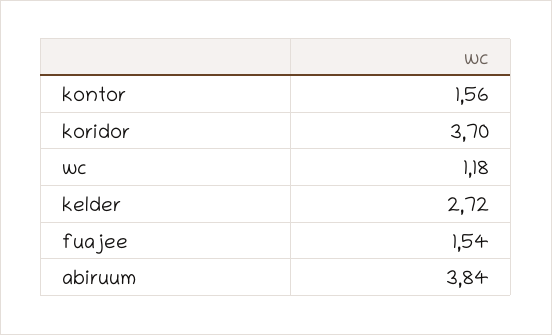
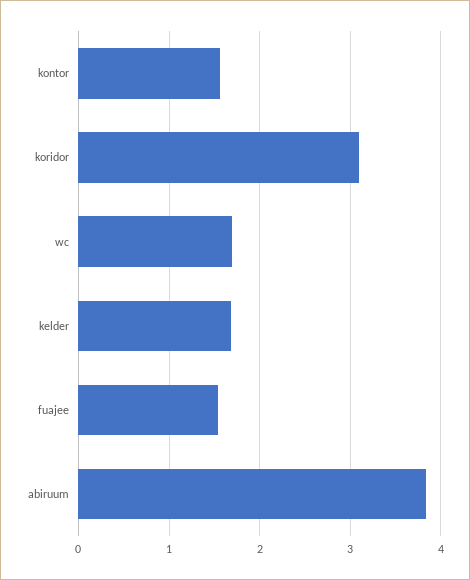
  {
    "kontor": 1.56,
-   "koridor": 3.7,
+   "koridor": 3.1,
-   "wc": 1.18,
+   "wc": 1.7,
-   "kelder": 2.72,
+   "kelder": 1.7,
    "fuajee": 1.54,
    "abiruum": 3.84
  }

